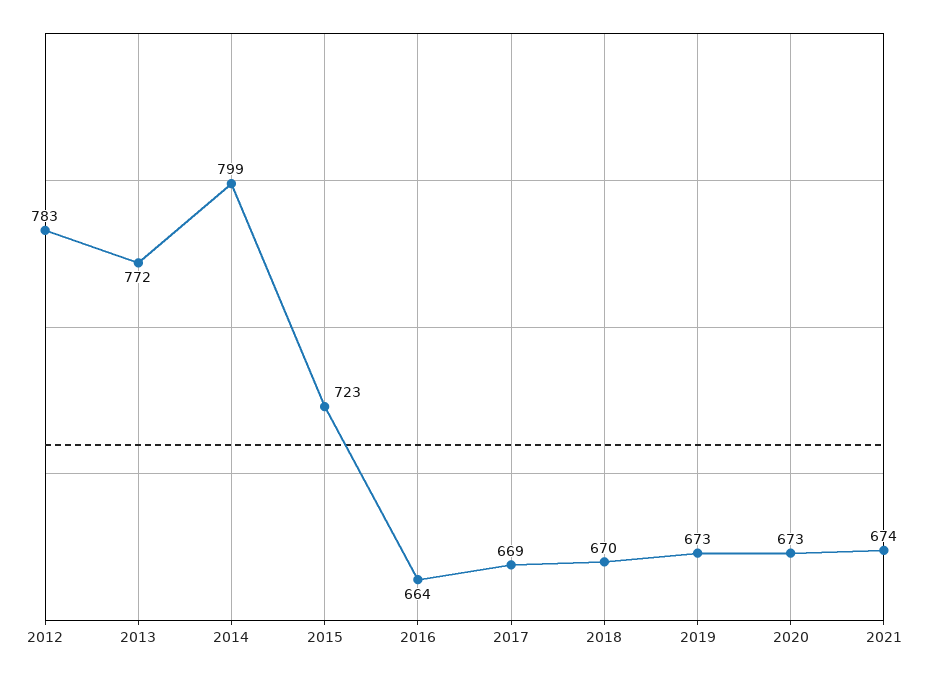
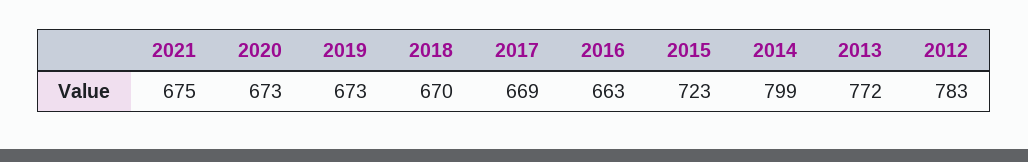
  {
    "2012": 783,
    "2013": 772,
    "2014": 799,
    "2015": 723,
-   "2016": 664,
+   "2016": 663,
    "2017": 669,
    "2018": 670,
    "2019": 673,
    "2020": 673,
-   "2021": 674
+   "2021": 675
  }

